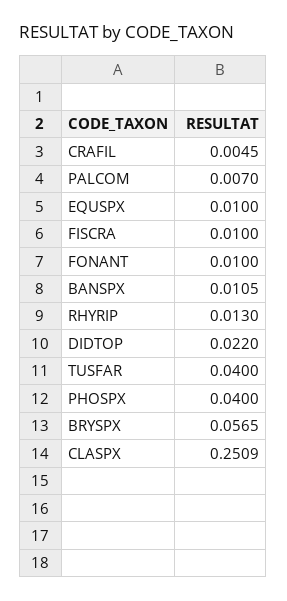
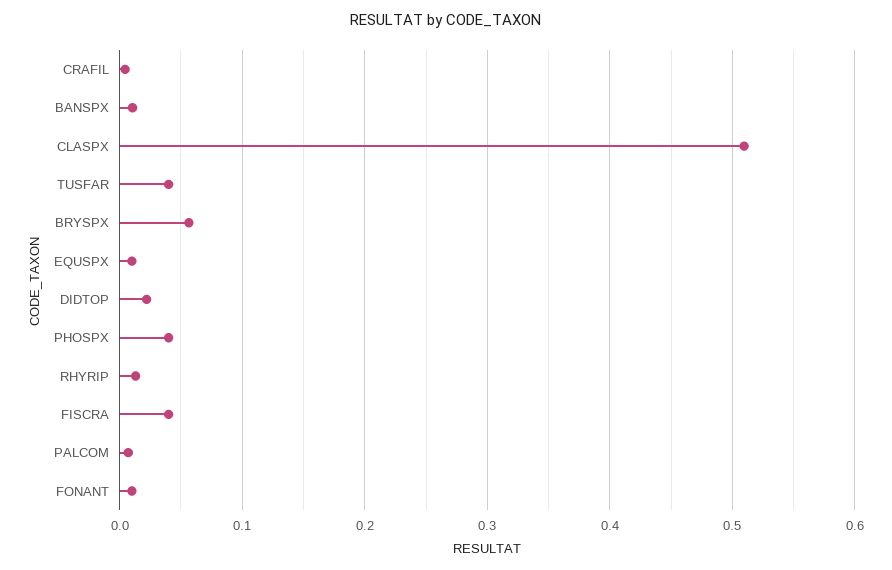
  {
    "CRAFIL": 0.0045,
    "PALCOM": 0.007,
    "EQUSPX": 0.01,
-   "FISCRA": 0.01,
+   "FISCRA": 0.04,
    "FONANT": 0.01,
    "BANSPX": 0.0105,
    "RHYRIP": 0.013,
    "DIDTOP": 0.022,
    "TUSFAR": 0.04,
    "PHOSPX": 0.04,
    "BRYSPX": 0.0565,
-   "CLASPX": 0.2509
+   "CLASPX": 0.51
  }

